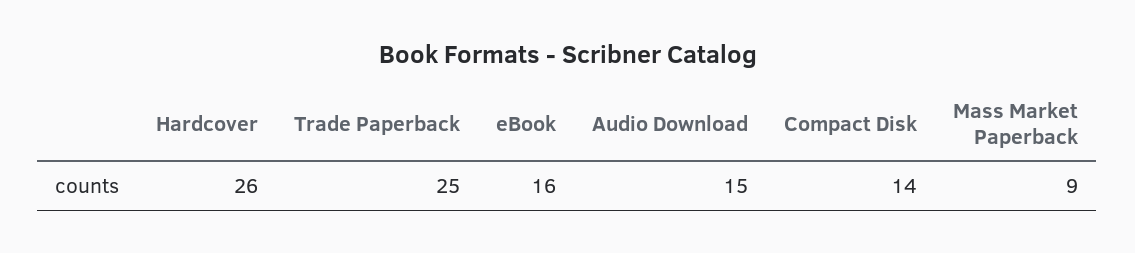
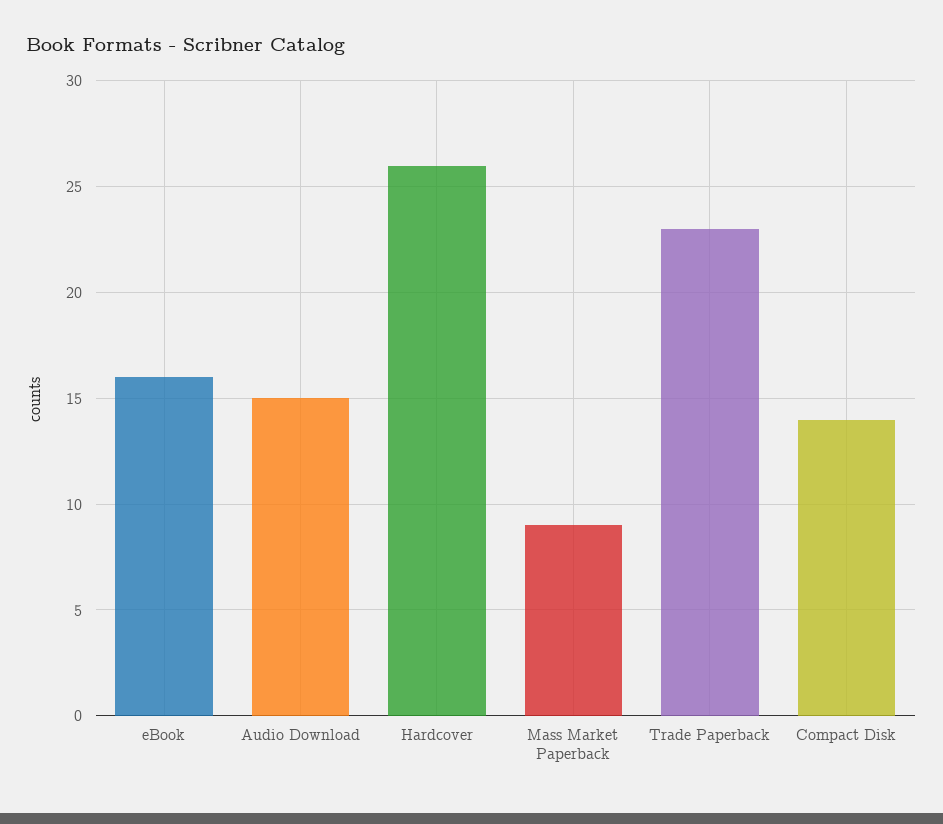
  {
    "Hardcover": 26,
-   "Trade Paperback": 25,
+   "Trade Paperback": 23,
    "eBook": 16,
    "Audio Download": 15,
    "Compact Disk": 14,
    "Mass Market Paperback": 9
  }

